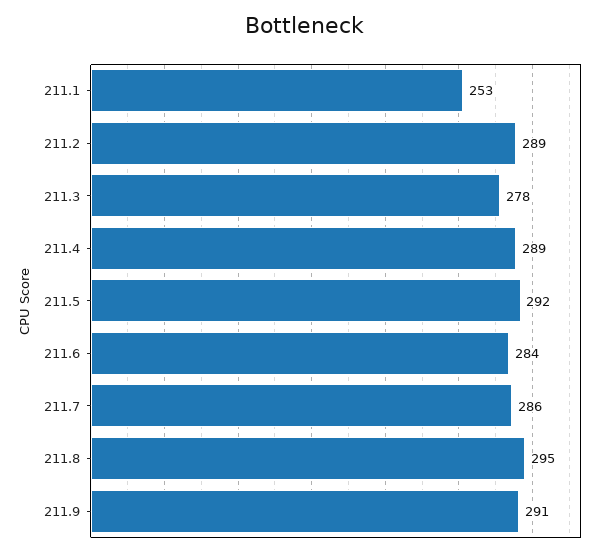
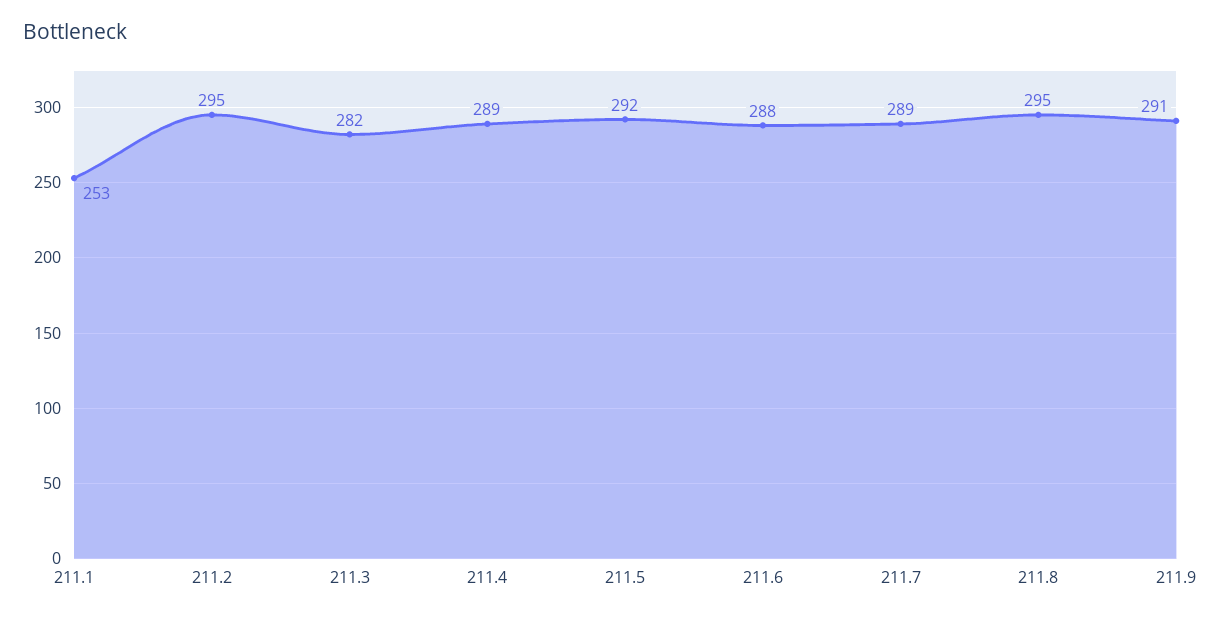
  {
    "211.1": 253,
-   "211.2": 289,
+   "211.2": 295,
-   "211.3": 278,
+   "211.3": 282,
    "211.4": 289,
    "211.5": 292,
-   "211.6": 284,
+   "211.6": 288,
-   "211.7": 286,
+   "211.7": 289,
    "211.8": 295,
    "211.9": 291
  }

